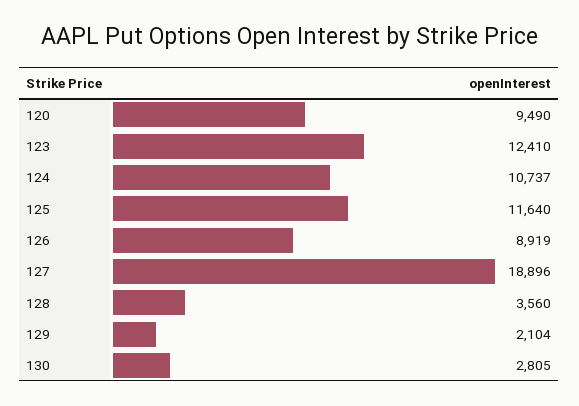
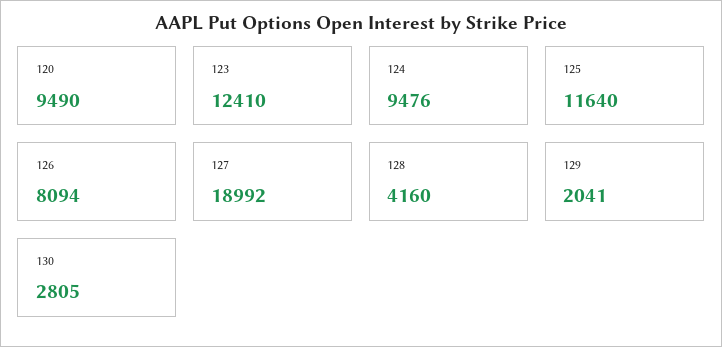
  {
    "120": 9490,
    "123": 12410,
-   "124": 10737,
+   "124": 9476,
    "125": 11640,
-   "126": 8919,
+   "126": 8094,
-   "127": 18896,
+   "127": 18992,
-   "128": 3560,
+   "128": 4160,
-   "129": 2104,
+   "129": 2041,
    "130": 2805
  }

